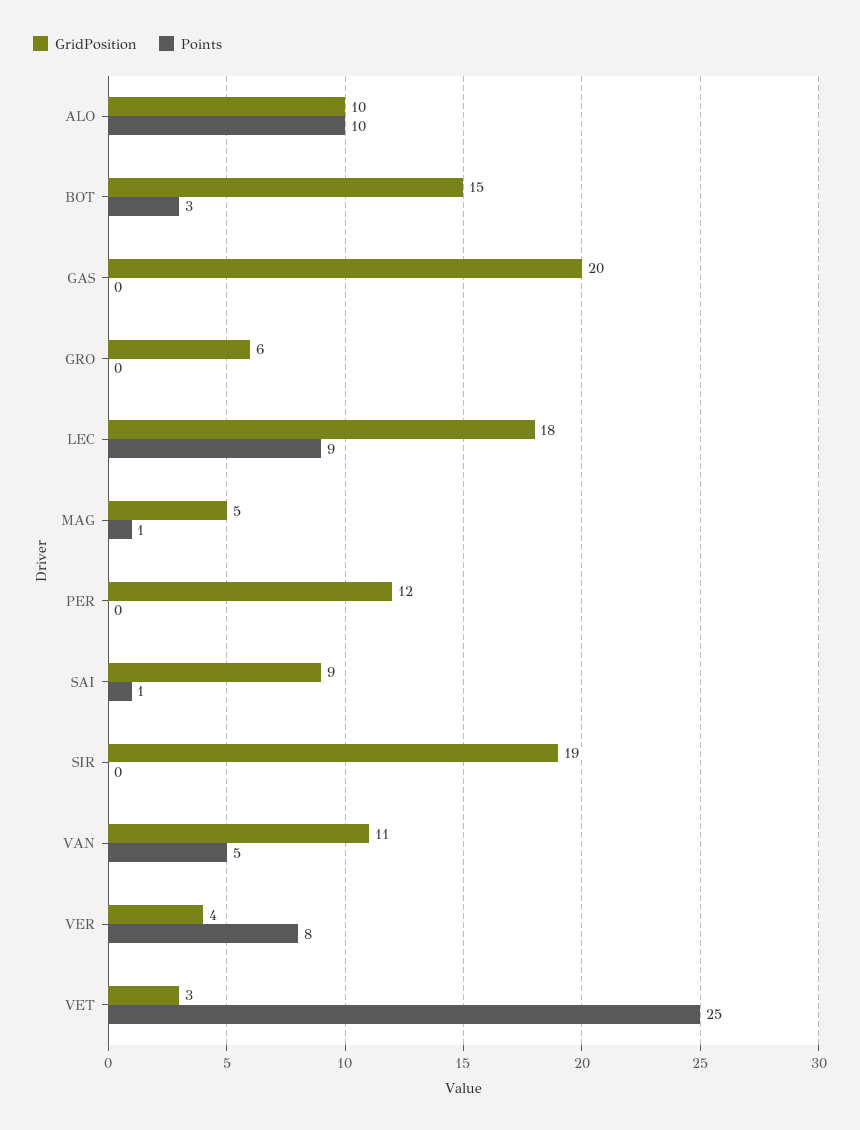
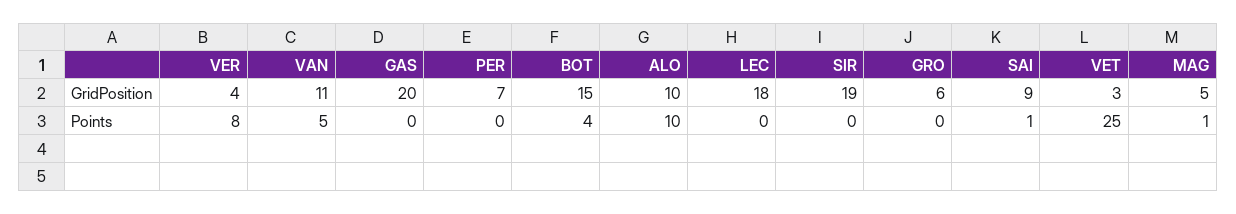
  {
    "GridPosition": {
      "ALO": 10,
      "BOT": 15,
      "GAS": 20,
      "GRO": 6,
      "LEC": 18,
      "MAG": 5,
-     "PER": 12,
+     "PER": 7,
      "SAI": 9,
      "SIR": 19,
      "VAN": 11,
      "VER": 4,
      "VET": 3
    },
    "Points": {
      "ALO": 10,
-     "BOT": 3,
+     "BOT": 4,
      "GAS": 0,
      "GRO": 0,
-     "LEC": 9,
+     "LEC": 0,
      "MAG": 1,
      "PER": 0,
      "SAI": 1,
      "SIR": 0,
      "VAN": 5,
      "VER": 8,
      "VET": 25
    }
  }

